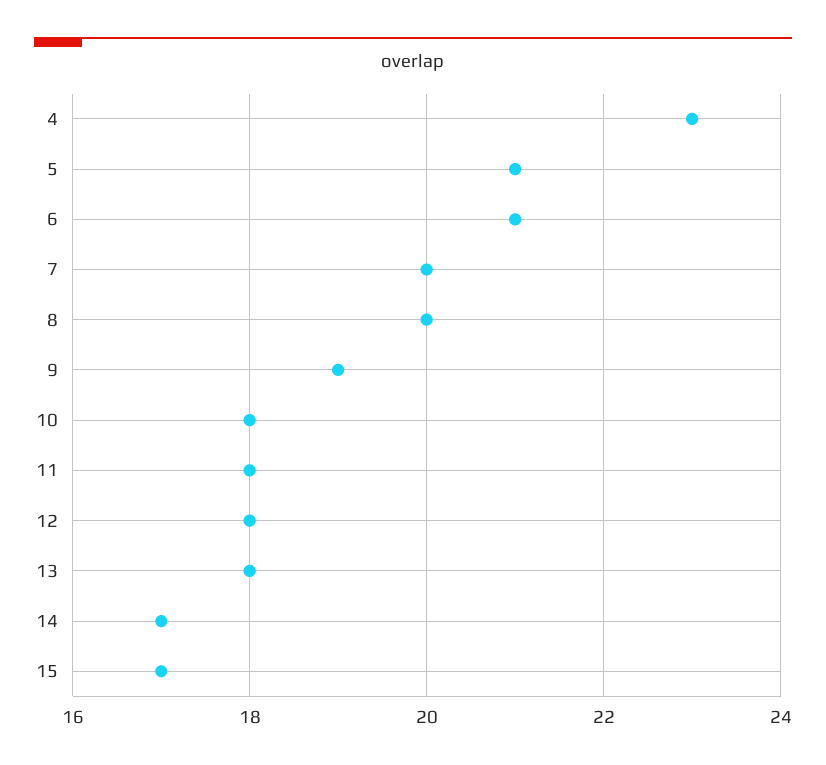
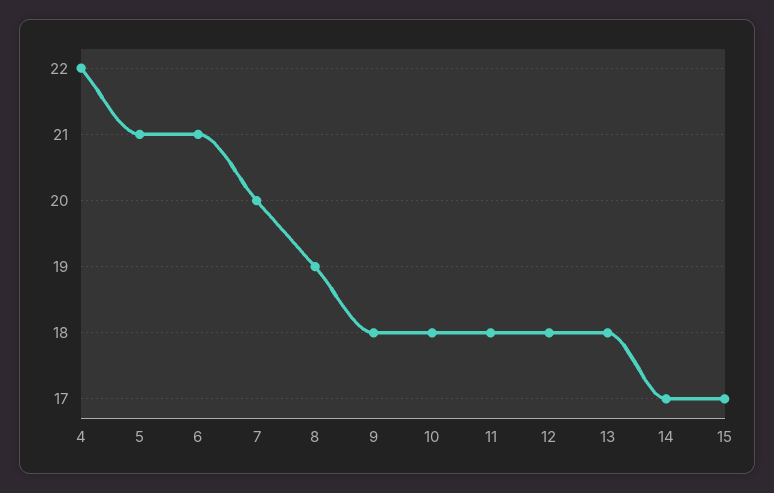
  {
-   "4": 23,
+   "4": 22,
    "5": 21,
    "6": 21,
    "7": 20,
-   "8": 20,
+   "8": 19,
-   "9": 19,
+   "9": 18,
    "10": 18,
    "11": 18,
    "12": 18,
    "13": 18,
    "14": 17,
    "15": 17
  }

